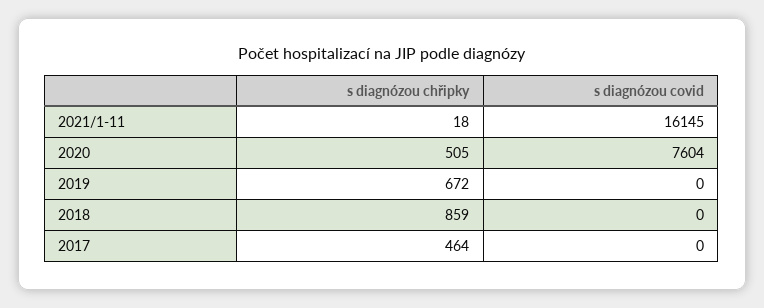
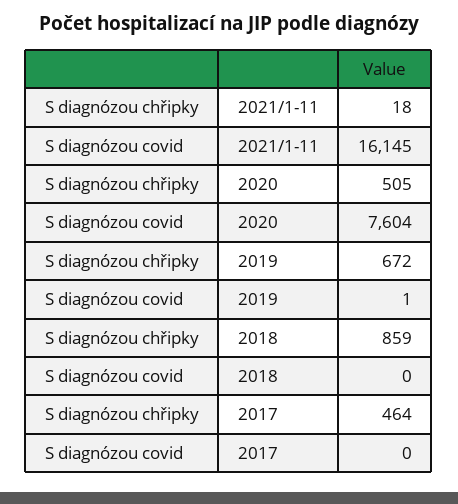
  {
    "s diagnózou chřipky": {
      "2021/1-11": 18,
      "2020": 505,
      "2019": 672,
      "2018": 859,
      "2017": 464
    },
    "s diagnózou covid": {
      "2021/1-11": 16145,
      "2020": 7604,
-     "2019": 0,
+     "2019": 1,
      "2018": 0,
      "2017": 0
    }
  }

